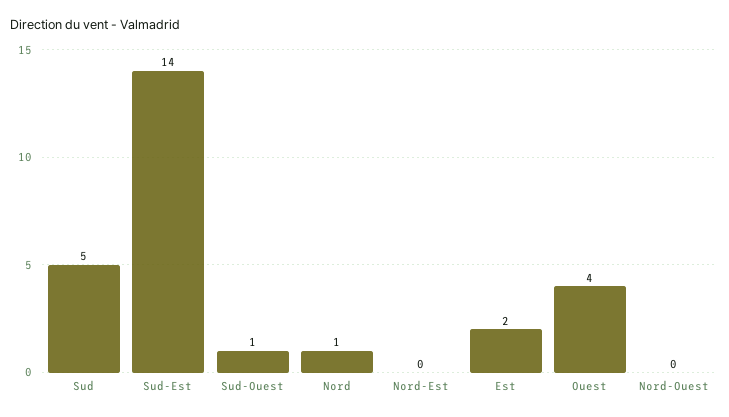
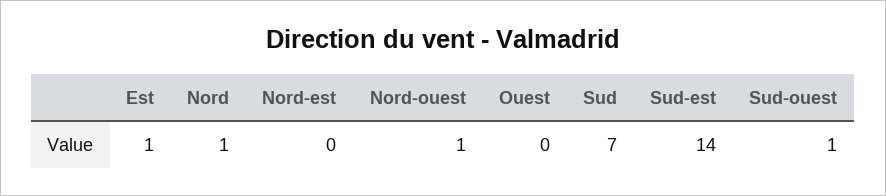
  {
-   "Sud": 5,
+   "Sud": 7,
    "Sud-Est": 14,
    "Sud-Ouest": 1,
    "Nord": 1,
    "Nord-Est": 0,
-   "Est": 2,
+   "Est": 1,
-   "Ouest": 4,
+   "Ouest": 0,
-   "Nord-Ouest": 0
+   "Nord-Ouest": 1
  }

